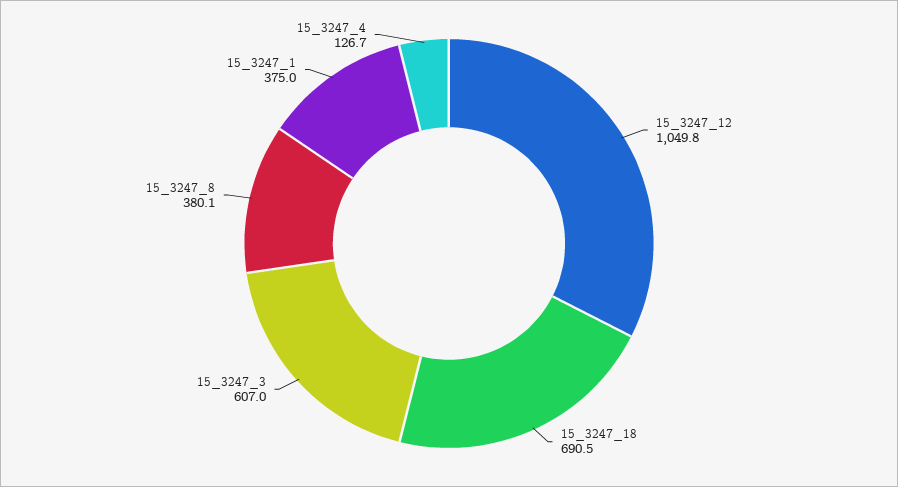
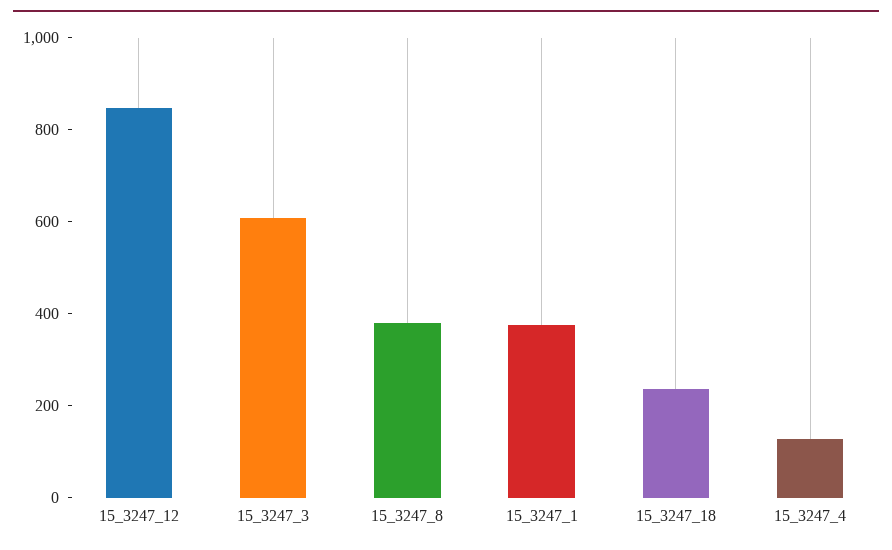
  {
-   "15_3247_12": 1049.8,
+   "15_3247_12": 850,
-   "15_3247_18": 690.5,
+   "15_3247_18": 250,
    "15_3247_3": 607,
    "15_3247_8": 380.1,
    "15_3247_1": 375,
    "15_3247_4": 126.7
  }

